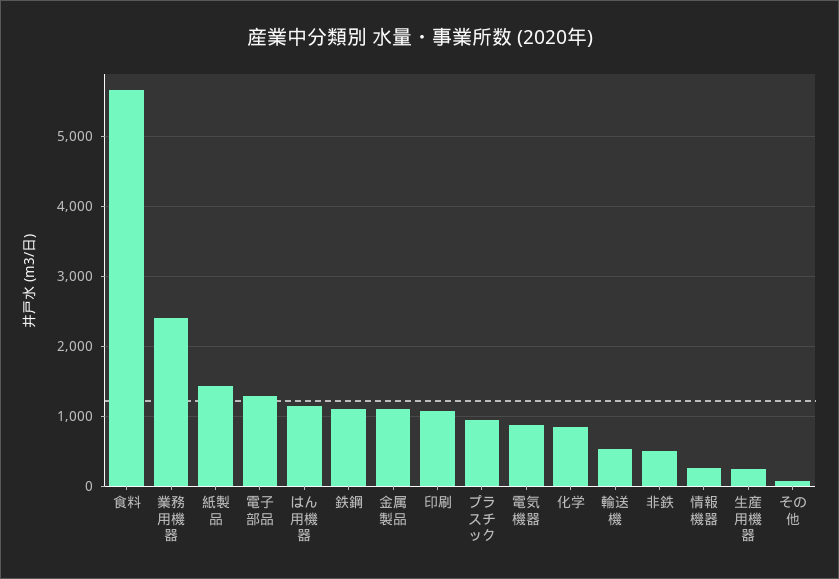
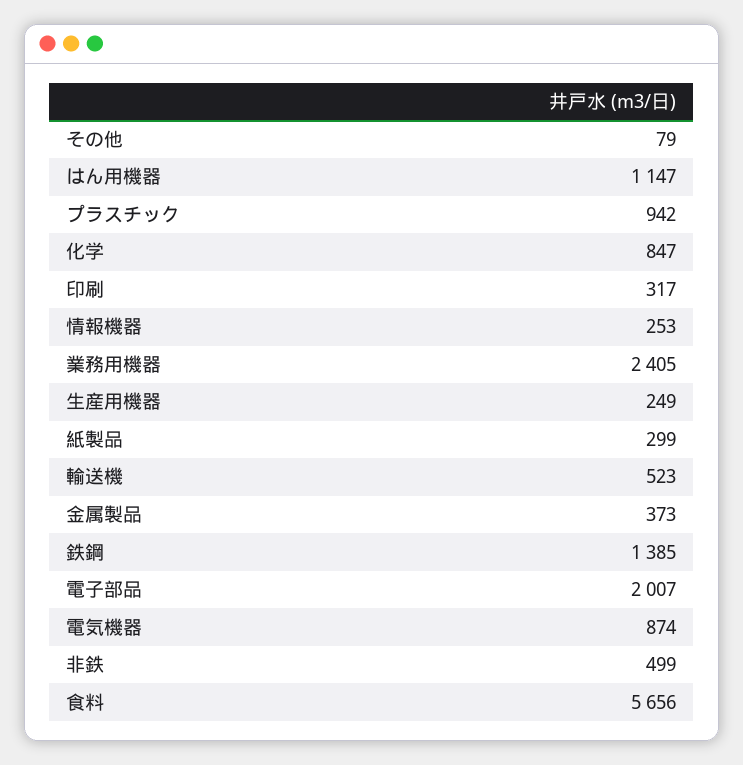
  {
    "食料": 5656,
    "業務用機器": 2405,
-   "紙製品": 1400,
+   "紙製品": 299,
-   "電子部品": 1300,
+   "電子部品": 2007,
    "はん用機器": 1147,
-   "鉄鋼": 1100,
+   "鉄鋼": 1385,
-   "金属製品": 1100,
+   "金属製品": 373,
-   "印刷": 1100,
+   "印刷": 317,
    "プラスチック": 942,
    "電気機器": 874,
    "化学": 847,
    "輸送機": 523,
    "非鉄": 499,
    "情報機器": 253,
    "生産用機器": 249,
    "その他": 79
  }

